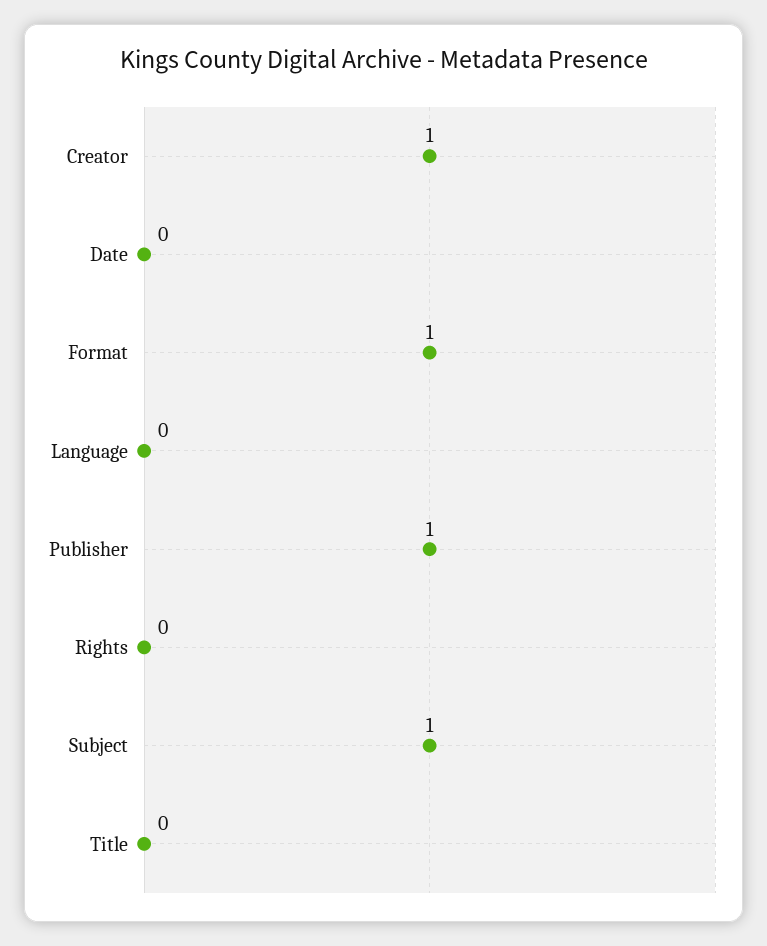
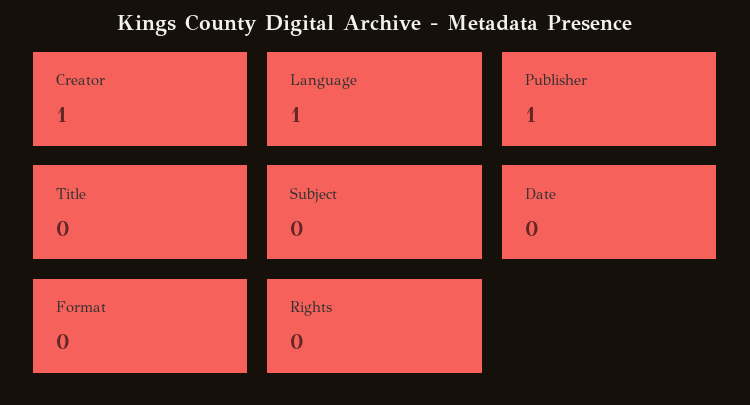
  {
    "Creator": 1,
    "Date": 0,
-   "Format": 1,
+   "Format": 0,
-   "Language": 0,
+   "Language": 1,
    "Publisher": 1,
    "Rights": 0,
-   "Subject": 1,
+   "Subject": 0,
    "Title": 0
  }

